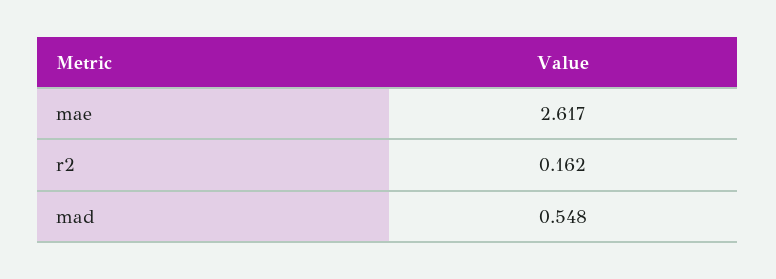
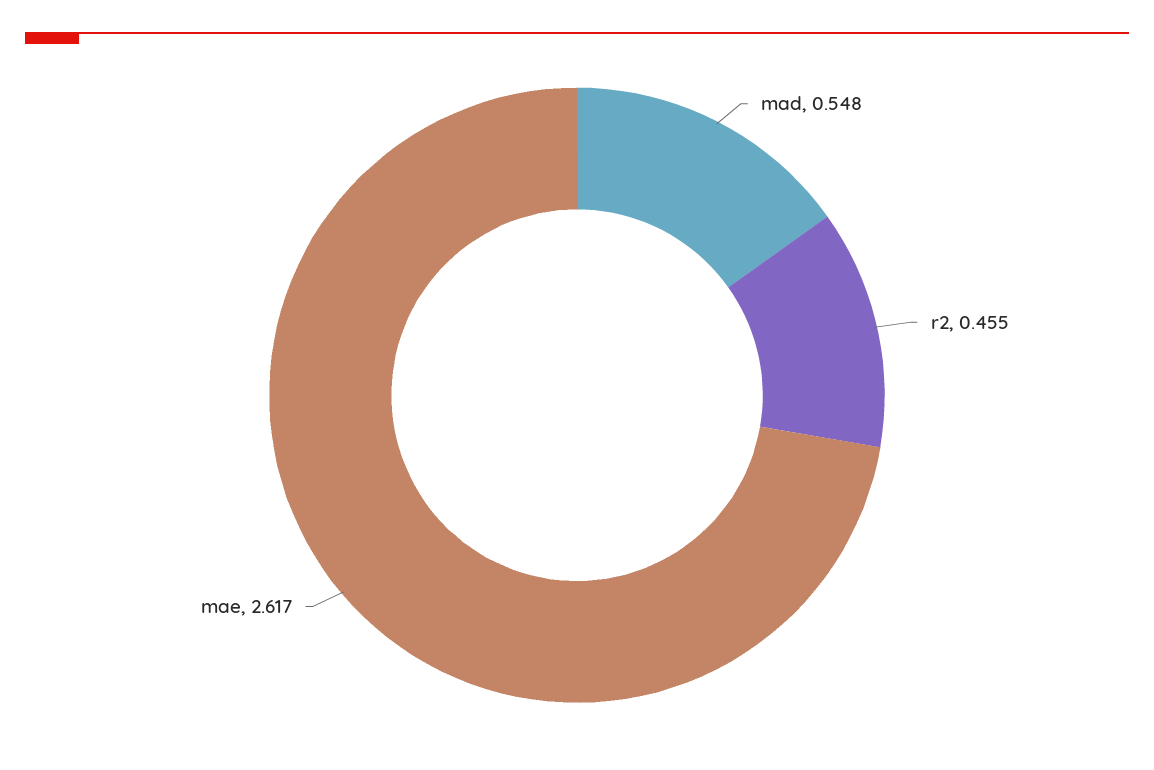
  {
    "mae": 2.617,
-   "r2": 0.162,
+   "r2": 0.455,
    "mad": 0.548
  }

